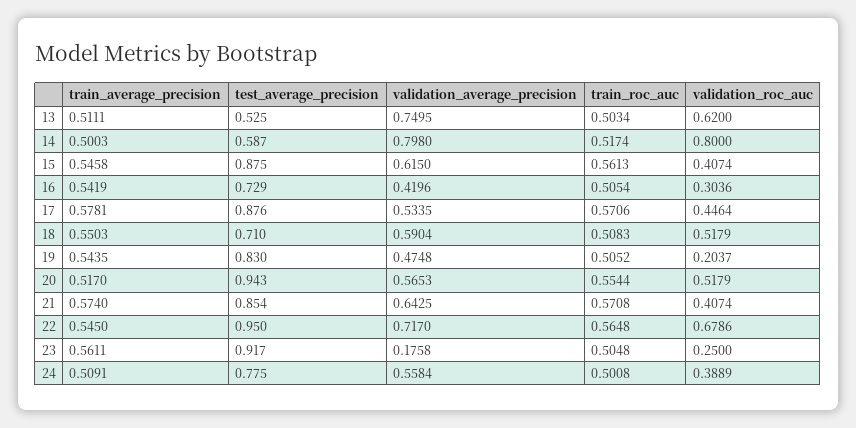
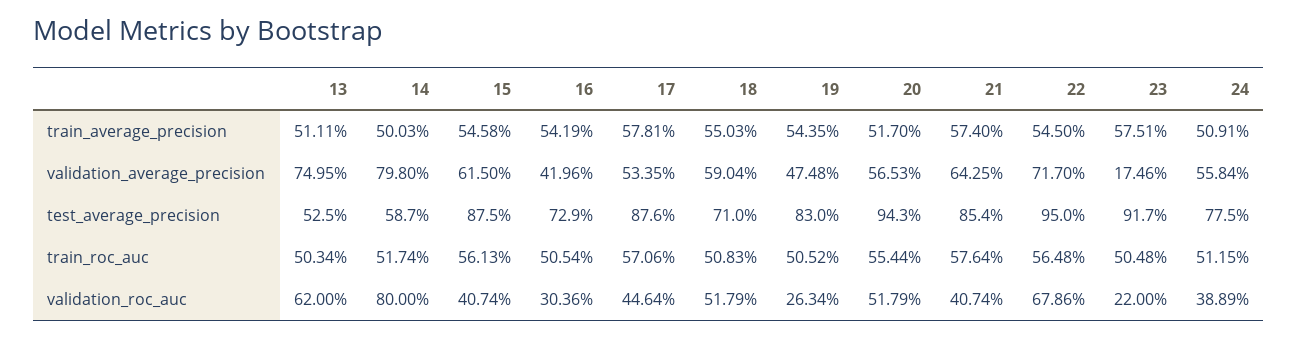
  {
    "train_average_precision": {
      "13": 0.5111,
      "14": 0.5003,
      "15": 0.5458,
      "16": 0.5419,
      "17": 0.5781,
      "18": 0.5503,
      "19": 0.5435,
      "20": 0.517,
      "21": 0.574,
      "22": 0.545,
-     "23": 0.5611,
+     "23": 0.5751,
      "24": 0.5091
    },
    "test_average_precision": {
      "13": 0.525,
      "14": 0.587,
      "15": 0.875,
      "16": 0.729,
      "17": 0.876,
      "18": 0.71,
      "19": 0.83,
      "20": 0.943,
      "21": 0.854,
      "22": 0.95,
      "23": 0.917,
      "24": 0.775
    },
    "validation_average_precision": {
      "13": 0.7495,
      "14": 0.798,
      "15": 0.615,
      "16": 0.4196,
      "17": 0.5335,
      "18": 0.5904,
      "19": 0.4748,
      "20": 0.5653,
      "21": 0.6425,
      "22": 0.717,
-     "23": 0.1758,
+     "23": 0.1746,
      "24": 0.5584
    },
    "train_roc_auc": {
      "13": 0.5034,
      "14": 0.5174,
      "15": 0.5613,
      "16": 0.5054,
      "17": 0.5706,
      "18": 0.5083,
      "19": 0.5052,
      "20": 0.5544,
-     "21": 0.5708,
+     "21": 0.5764,
      "22": 0.5648,
      "23": 0.5048,
-     "24": 0.5008
+     "24": 0.5115
    },
    "validation_roc_auc": {
      "13": 0.62,
      "14": 0.8,
      "15": 0.4074,
      "16": 0.3036,
      "17": 0.4464,
      "18": 0.5179,
-     "19": 0.2037,
+     "19": 0.2634,
      "20": 0.5179,
      "21": 0.4074,
      "22": 0.6786,
-     "23": 0.25,
+     "23": 0.22,
      "24": 0.3889
    }
  }

